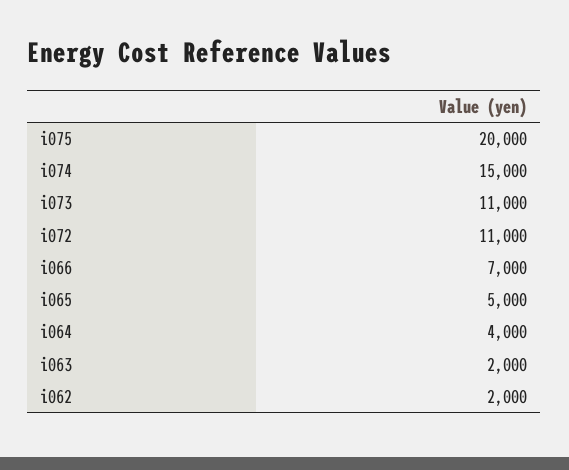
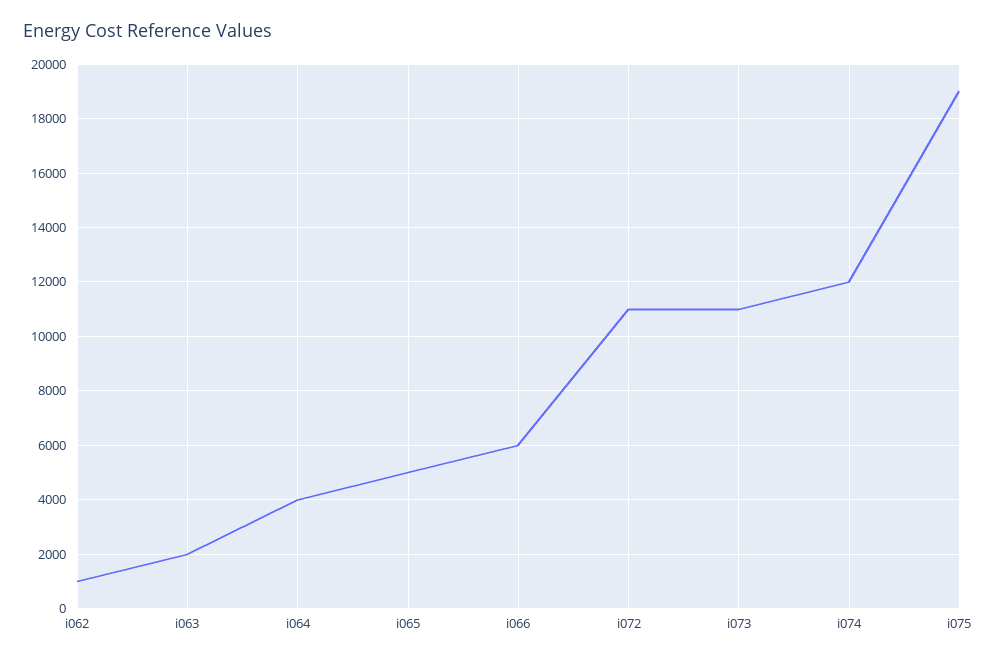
  {
-   "i075": 20000,
+   "i075": 19000,
-   "i074": 15000,
+   "i074": 12000,
    "i073": 11000,
    "i072": 11000,
-   "i066": 7000,
+   "i066": 6000,
    "i065": 5000,
    "i064": 4000,
    "i063": 2000,
-   "i062": 2000
+   "i062": 1000
  }

